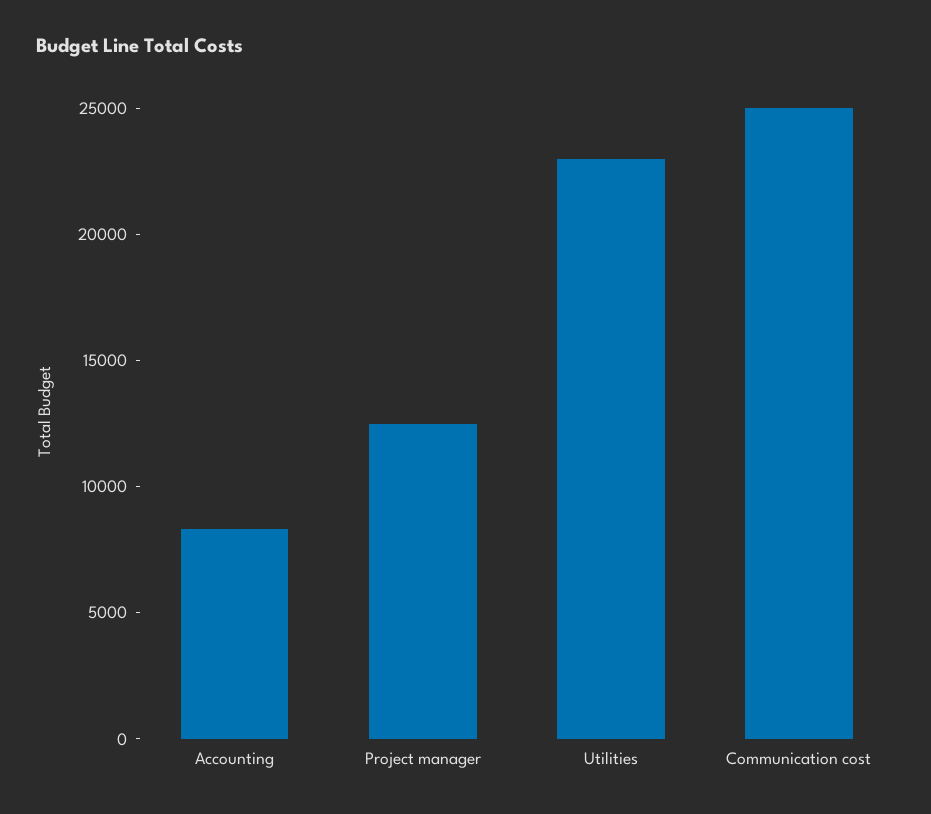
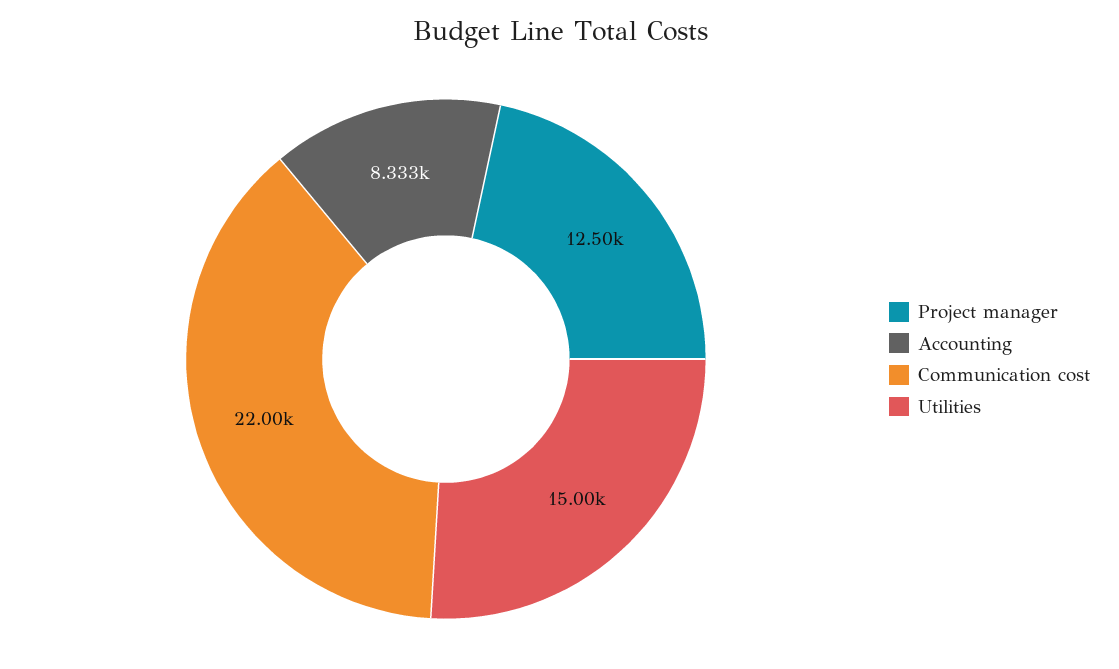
  {
    "Accounting": 8333,
    "Project manager": 12500,
-   "Utilities": 23000,
+   "Utilities": 15000,
-   "Communication cost": 25000
+   "Communication cost": 22000
  }

